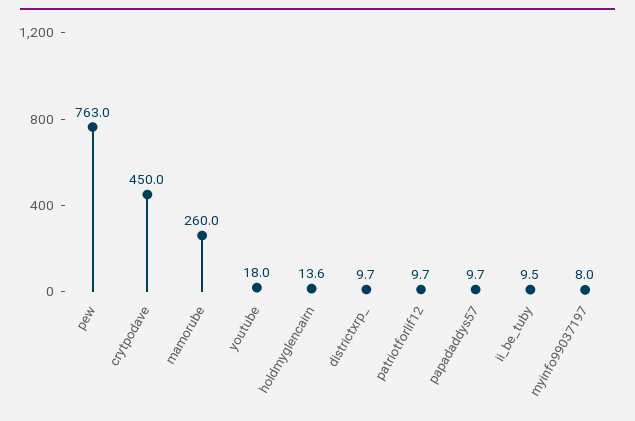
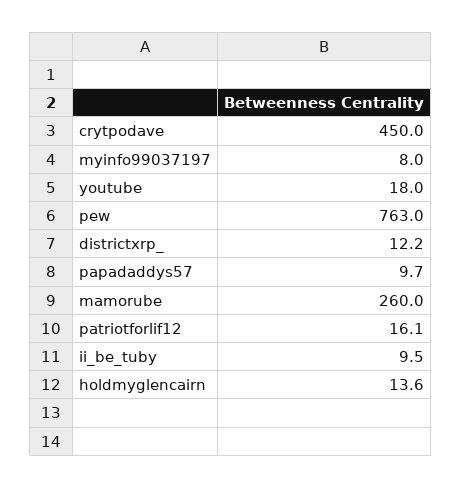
  {
    "pew": 763,
    "crytpodave": 450,
    "mamorube": 260,
    "youtube": 18,
    "holdmyglencairn": 13.6,
-   "districtxrp_": 9.7,
+   "districtxrp_": 12.2,
-   "patriotforlif12": 9.7,
+   "patriotforlif12": 16.1,
    "papadaddys57": 9.7,
    "ii_be_tuby": 9.5,
    "myinfo99037197": 8
  }

